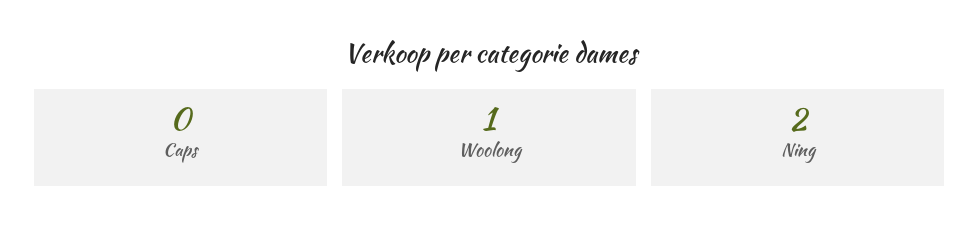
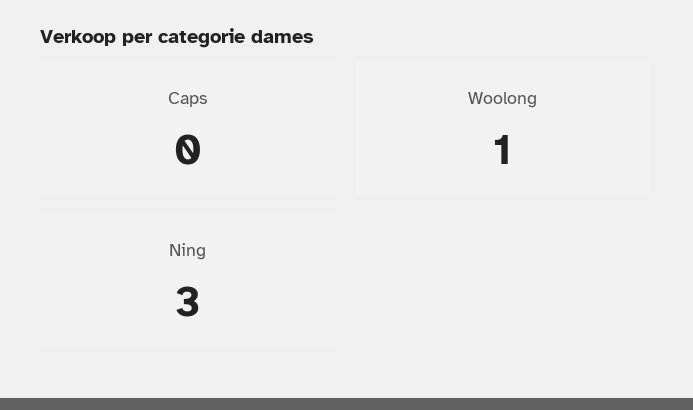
  {
    "Caps": 0,
    "Woolong": 1,
-   "Ning": 2
+   "Ning": 3
  }

